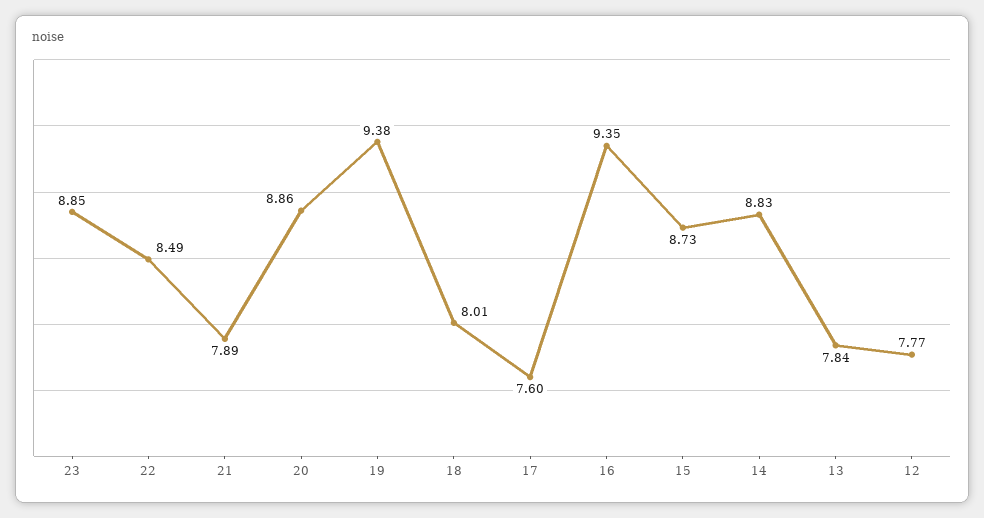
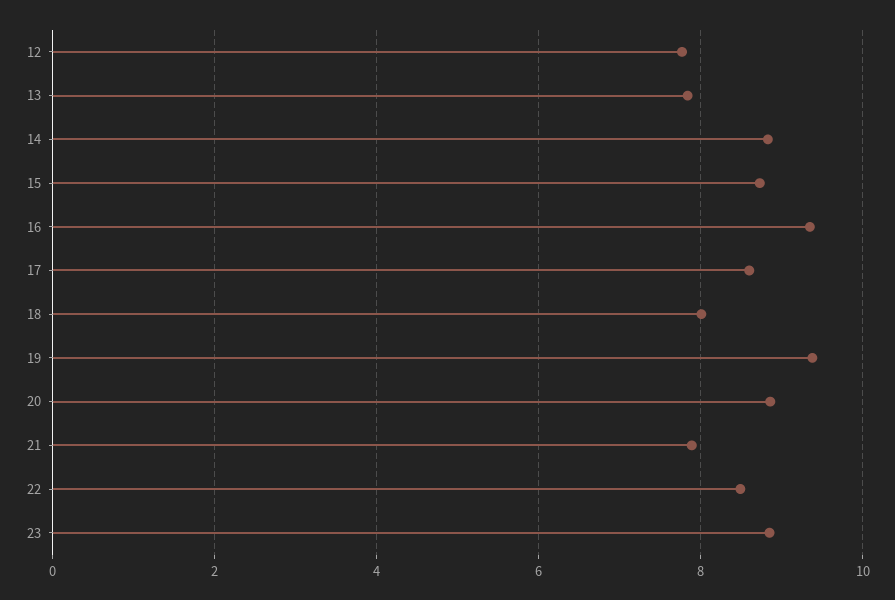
  {
    "23": 8.85,
    "22": 8.49,
    "21": 7.89,
    "20": 8.86,
    "19": 9.38,
    "18": 8.01,
-   "17": 7.6,
+   "17": 8.6,
    "16": 9.35,
    "15": 8.73,
    "14": 8.83,
    "13": 7.84,
    "12": 7.77
  }

